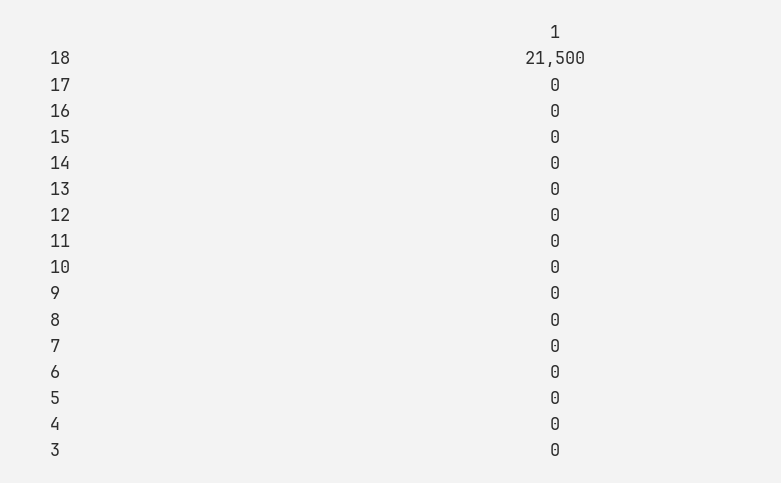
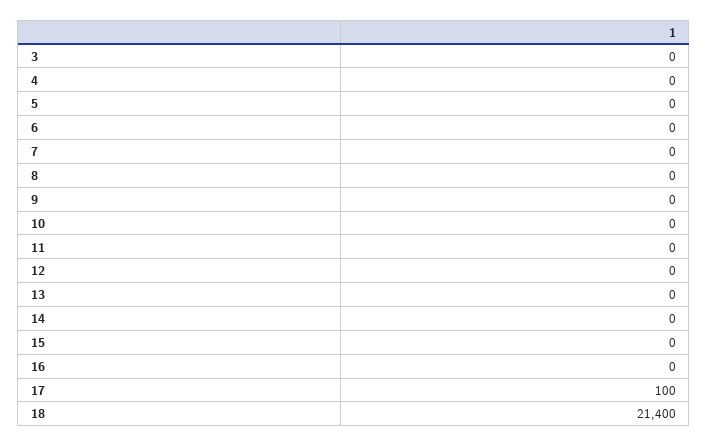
  {
-   "18": 21500,
+   "18": 21400,
-   "17": 0,
+   "17": 100,
    "16": 0,
    "15": 0,
    "14": 0,
    "13": 0,
    "12": 0,
    "11": 0,
    "10": 0,
    "9": 0,
    "8": 0,
    "7": 0,
    "6": 0,
    "5": 0,
    "4": 0,
    "3": 0
  }

